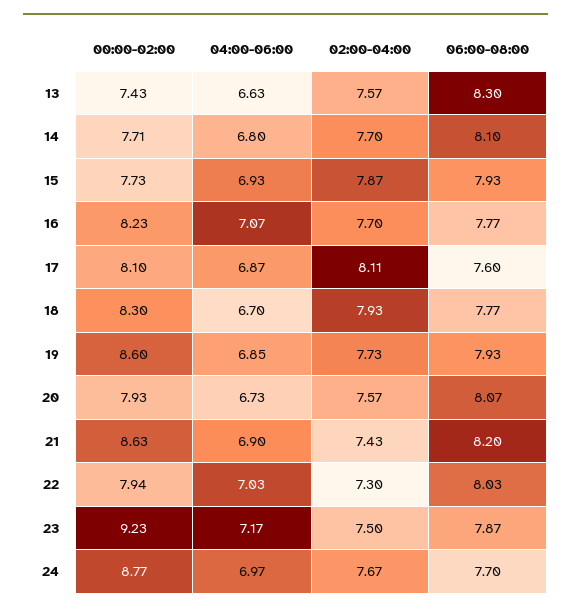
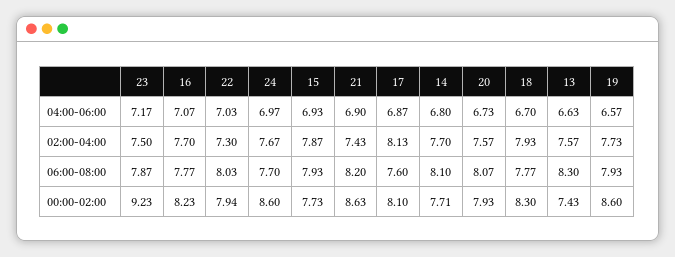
  {
    "00:00-02:00": {
      "13": 7.43,
      "14": 7.71,
      "15": 7.73,
      "16": 8.23,
      "17": 8.1,
      "18": 8.3,
      "19": 8.6,
      "20": 7.93,
      "21": 8.63,
      "22": 7.94,
      "23": 9.23,
-     "24": 8.77
+     "24": 8.6
    },
    "04:00-06:00": {
      "13": 6.63,
      "14": 6.8,
      "15": 6.93,
      "16": 7.07,
      "17": 6.87,
      "18": 6.7,
-     "19": 6.85,
+     "19": 6.57,
      "20": 6.73,
      "21": 6.9,
      "22": 7.03,
      "23": 7.17,
      "24": 6.97
    },
    "02:00-04:00": {
      "13": 7.57,
      "14": 7.7,
      "15": 7.87,
      "16": 7.7,
-     "17": 8.11,
+     "17": 8.13,
      "18": 7.93,
      "19": 7.73,
      "20": 7.57,
      "21": 7.43,
      "22": 7.3,
      "23": 7.5,
      "24": 7.67
    },
    "06:00-08:00": {
      "13": 8.3,
      "14": 8.1,
      "15": 7.93,
      "16": 7.77,
      "17": 7.6,
      "18": 7.77,
      "19": 7.93,
      "20": 8.07,
      "21": 8.2,
      "22": 8.03,
      "23": 7.87,
      "24": 7.7
    }
  }

